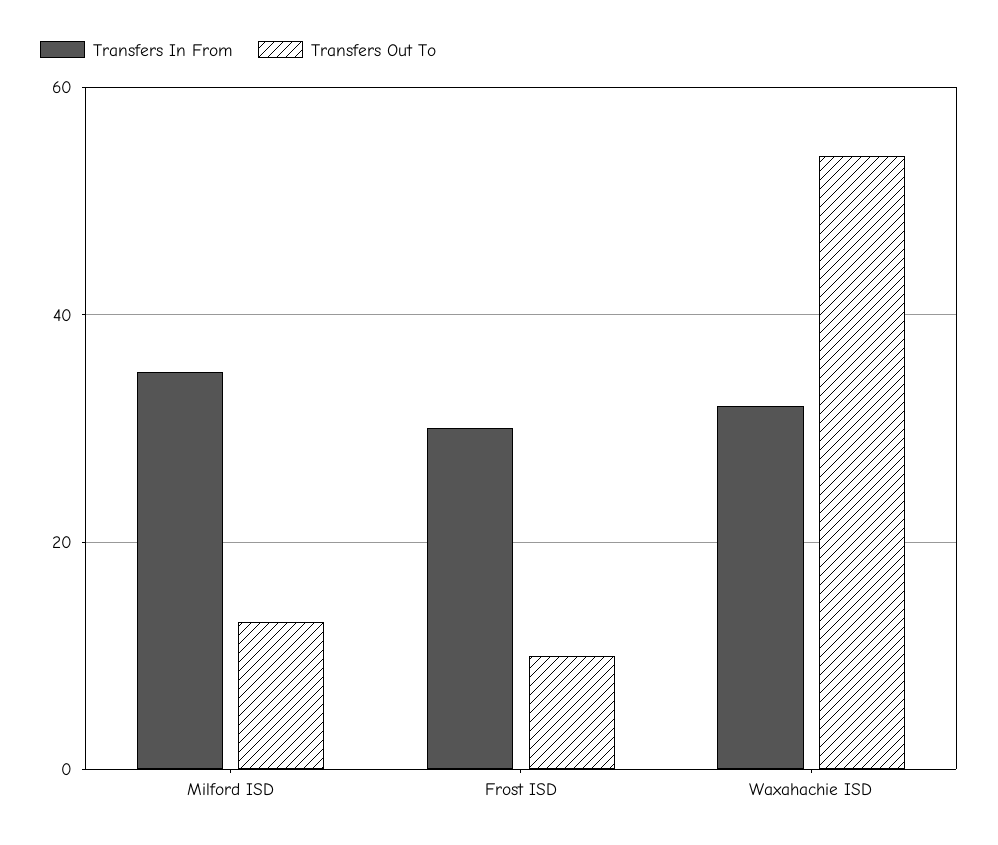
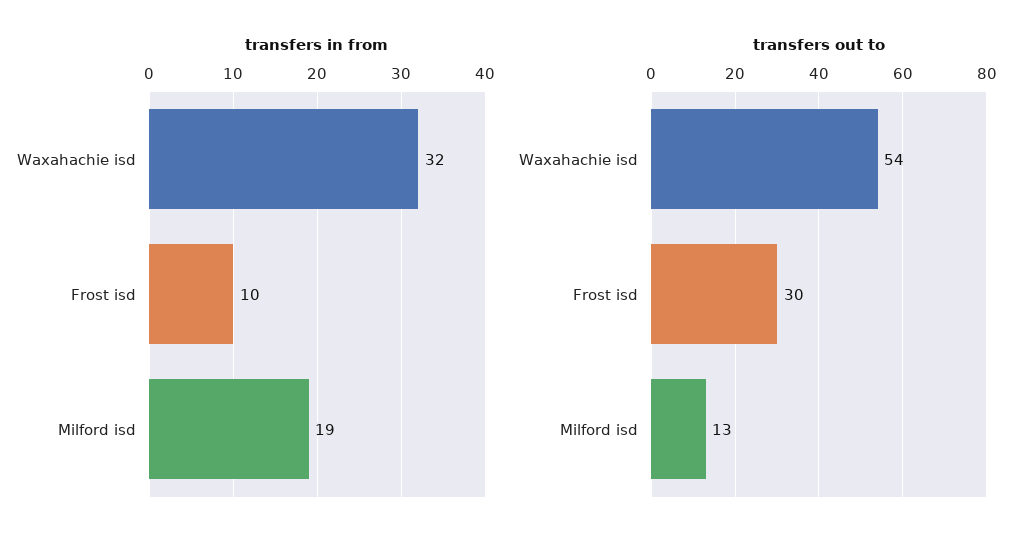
  {
    "Transfers In From": {
-     "Milford ISD": 35,
+     "Milford ISD": 19,
-     "Frost ISD": 30,
+     "Frost ISD": 10,
      "Waxahachie ISD": 32
    },
    "Transfers Out To": {
      "Milford ISD": 13,
-     "Frost ISD": 10,
+     "Frost ISD": 30,
      "Waxahachie ISD": 54
    }
  }

